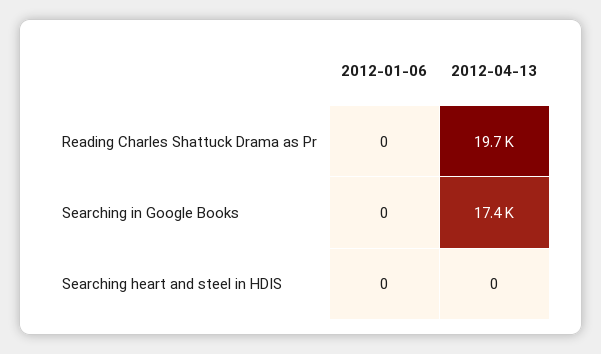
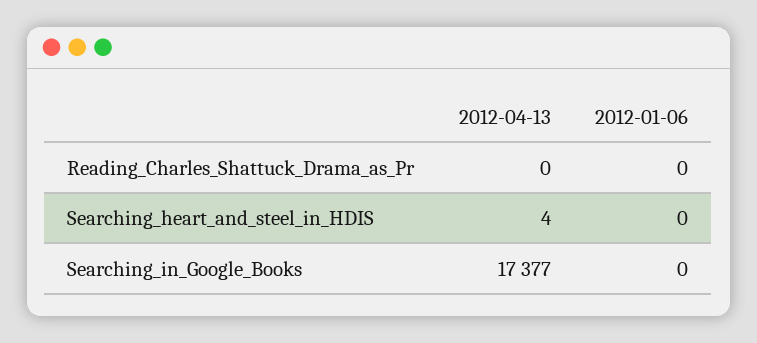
  {
    "2012-01-06": {
      "Reading Charles Shattuck Drama as Pr": 0,
      "Searching in Google Books": 0,
      "Searching heart and steel in HDIS": 0
    },
    "2012-04-13": {
-     "Reading Charles Shattuck Drama as Pr": 19700,
+     "Reading Charles Shattuck Drama as Pr": 0,
      "Searching in Google Books": 17377,
-     "Searching heart and steel in HDIS": 0
+     "Searching heart and steel in HDIS": 4
    }
  }

